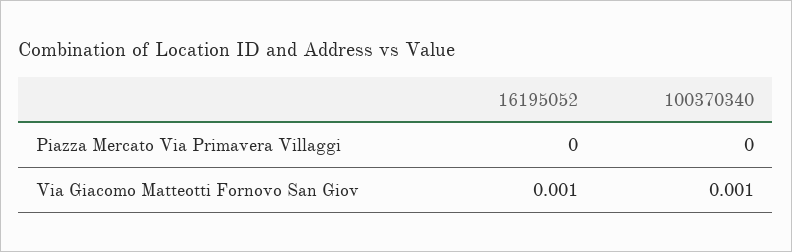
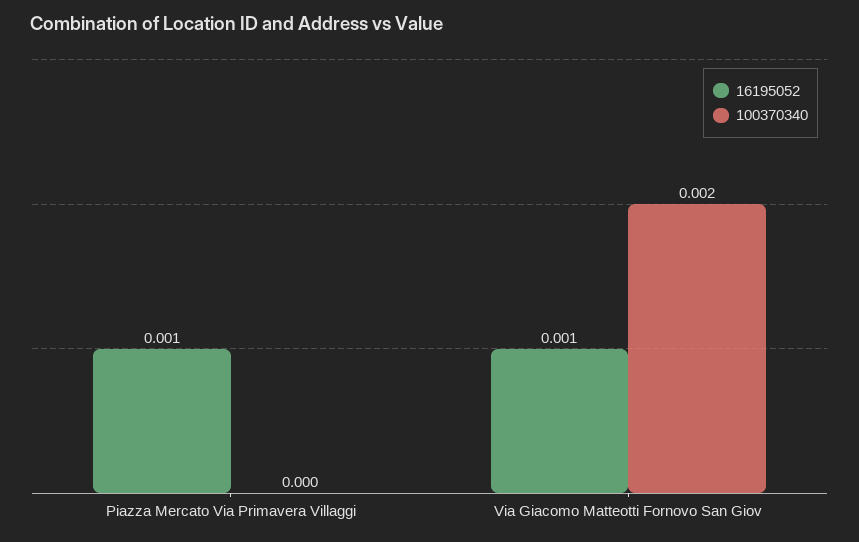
  {
    "16195052": {
-     "Piazza Mercato Via Primavera Villaggi": 0,
+     "Piazza Mercato Via Primavera Villaggi": 0.001,
      "Via Giacomo Matteotti Fornovo San Giov": 0.001
    },
    "100370340": {
      "Piazza Mercato Via Primavera Villaggi": 0,
-     "Via Giacomo Matteotti Fornovo San Giov": 0.001
+     "Via Giacomo Matteotti Fornovo San Giov": 0.002
    }
  }

